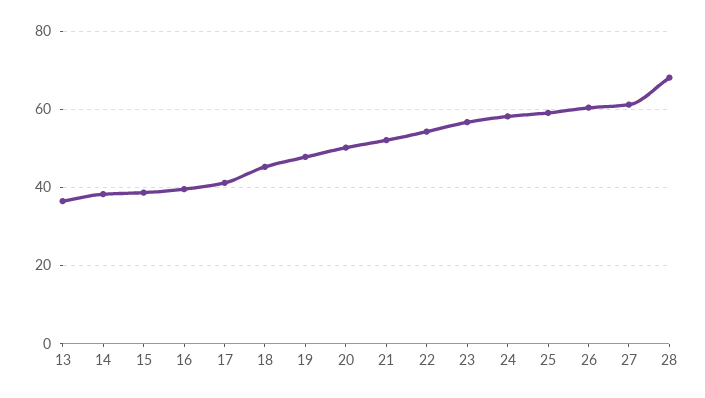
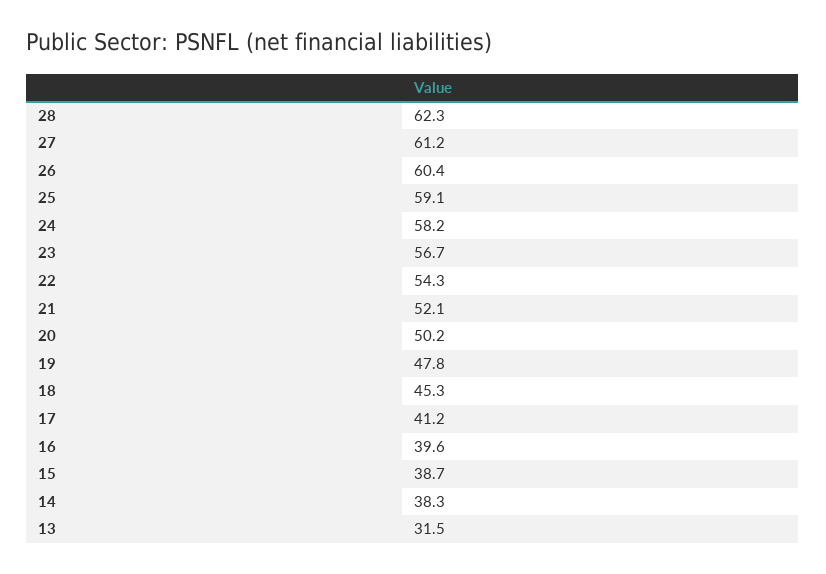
  {
-   "13": 36,
+   "13": 31.5,
    "14": 38.3,
    "15": 38.7,
    "16": 39.6,
    "17": 41.2,
    "18": 45.3,
    "19": 47.8,
    "20": 50.2,
    "21": 52.1,
    "22": 54.3,
    "23": 56.7,
    "24": 58.2,
    "25": 59.1,
    "26": 60.4,
    "27": 61.2,
-   "28": 68
+   "28": 62.3
  }

